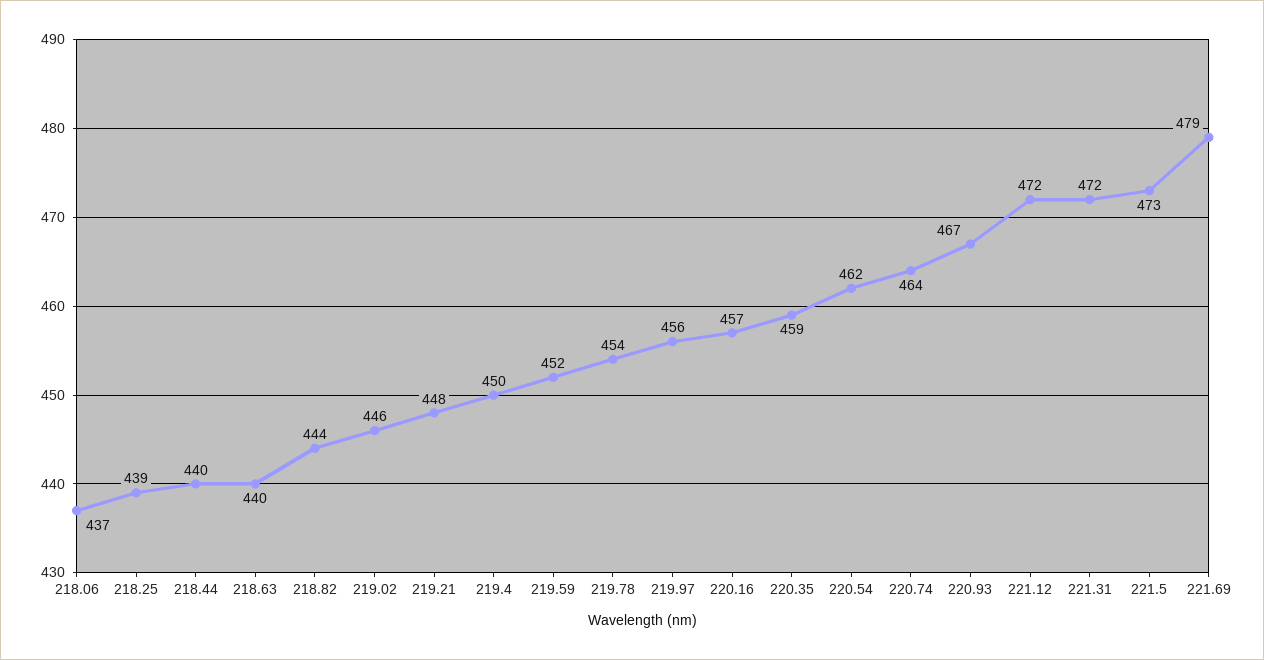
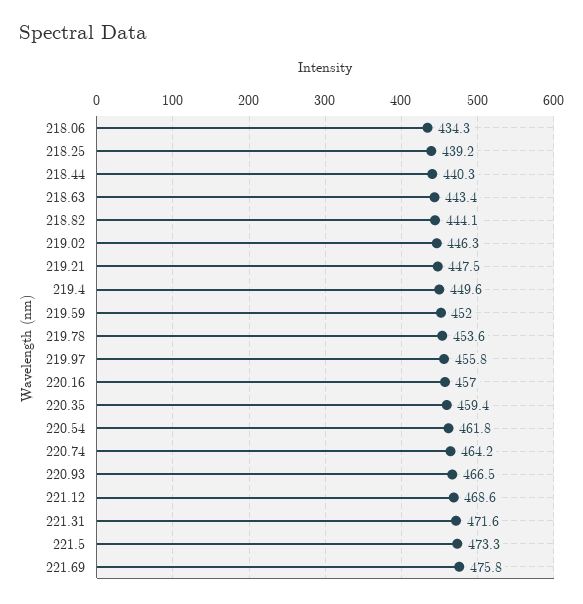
  {
-   "218.06": 437,
+   "218.06": 434.3,
    "218.25": 439.2,
    "218.44": 440.3,
-   "218.63": 440,
+   "218.63": 443.4,
    "218.82": 444.1,
    "219.02": 446.3,
    "219.21": 447.5,
    "219.4": 449.6,
    "219.59": 452,
    "219.78": 453.6,
    "219.97": 455.8,
    "220.16": 457,
    "220.35": 459.4,
    "220.54": 461.8,
    "220.74": 464.2,
    "220.93": 466.5,
-   "221.12": 472,
+   "221.12": 468.6,
    "221.31": 471.6,
    "221.5": 473.3,
-   "221.69": 479
+   "221.69": 475.8
  }

